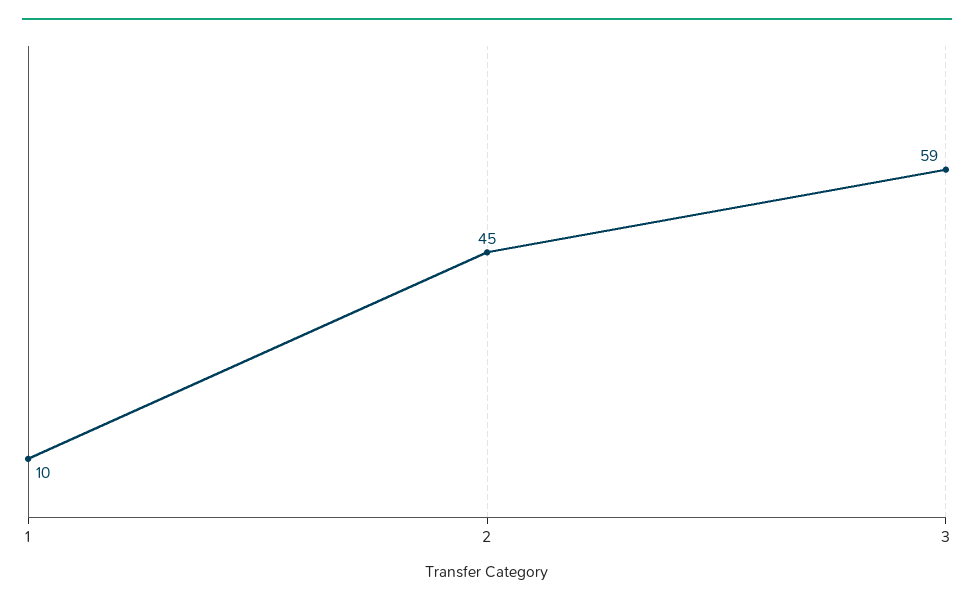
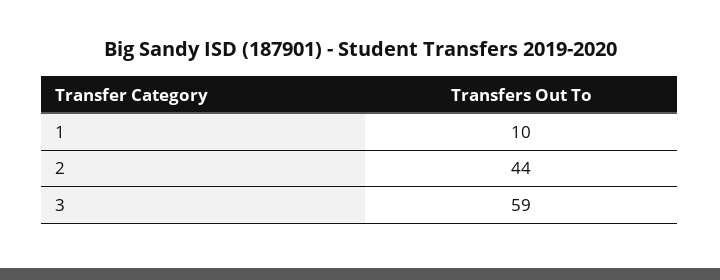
  {
    "1": 10,
-   "2": 45,
+   "2": 44,
    "3": 59
  }

